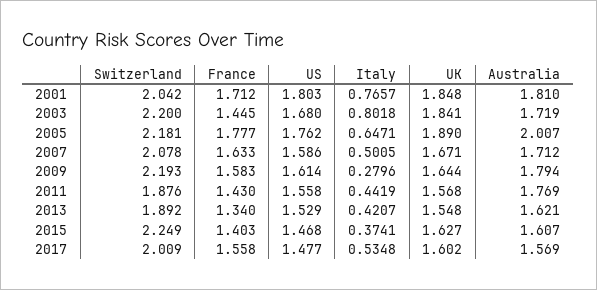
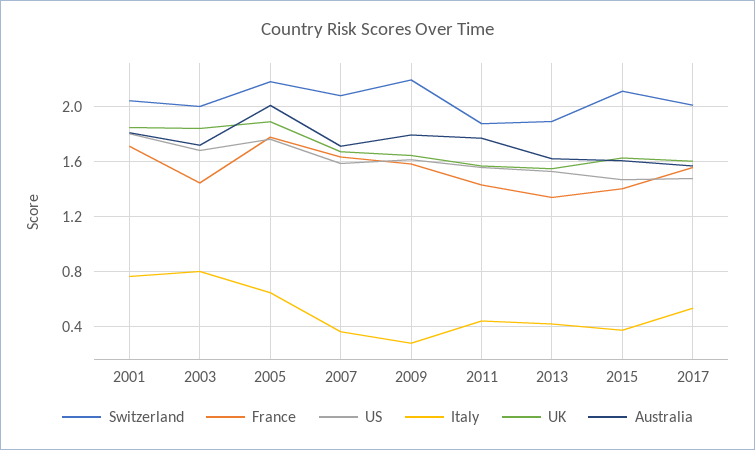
  {
    "Switzerland": {
      "2001": 2.042,
-     "2003": 2.2,
+     "2003": 2,
      "2005": 2.181,
      "2007": 2.078,
      "2009": 2.193,
      "2011": 1.876,
      "2013": 1.892,
-     "2015": 2.249,
+     "2015": 2.1,
      "2017": 2.009
    },
    "France": {
      "2001": 1.712,
      "2003": 1.445,
      "2005": 1.777,
      "2007": 1.633,
      "2009": 1.583,
      "2011": 1.43,
      "2013": 1.34,
      "2015": 1.403,
      "2017": 1.558
    },
    "US": {
      "2001": 1.803,
      "2003": 1.68,
      "2005": 1.762,
      "2007": 1.586,
      "2009": 1.614,
      "2011": 1.558,
      "2013": 1.529,
      "2015": 1.468,
      "2017": 1.477
    },
    "Italy": {
      "2001": 0.7657,
      "2003": 0.8018,
      "2005": 0.6471,
-     "2007": 0.5005,
+     "2007": 0.35,
      "2009": 0.2796,
      "2011": 0.4419,
      "2013": 0.4207,
      "2015": 0.3741,
      "2017": 0.5348
    },
    "UK": {
      "2001": 1.848,
      "2003": 1.841,
      "2005": 1.89,
      "2007": 1.671,
      "2009": 1.644,
      "2011": 1.568,
      "2013": 1.548,
      "2015": 1.627,
      "2017": 1.602
    },
    "Australia": {
      "2001": 1.81,
      "2003": 1.719,
      "2005": 2.007,
      "2007": 1.712,
      "2009": 1.794,
      "2011": 1.769,
      "2013": 1.621,
      "2015": 1.607,
      "2017": 1.569
    }
  }

